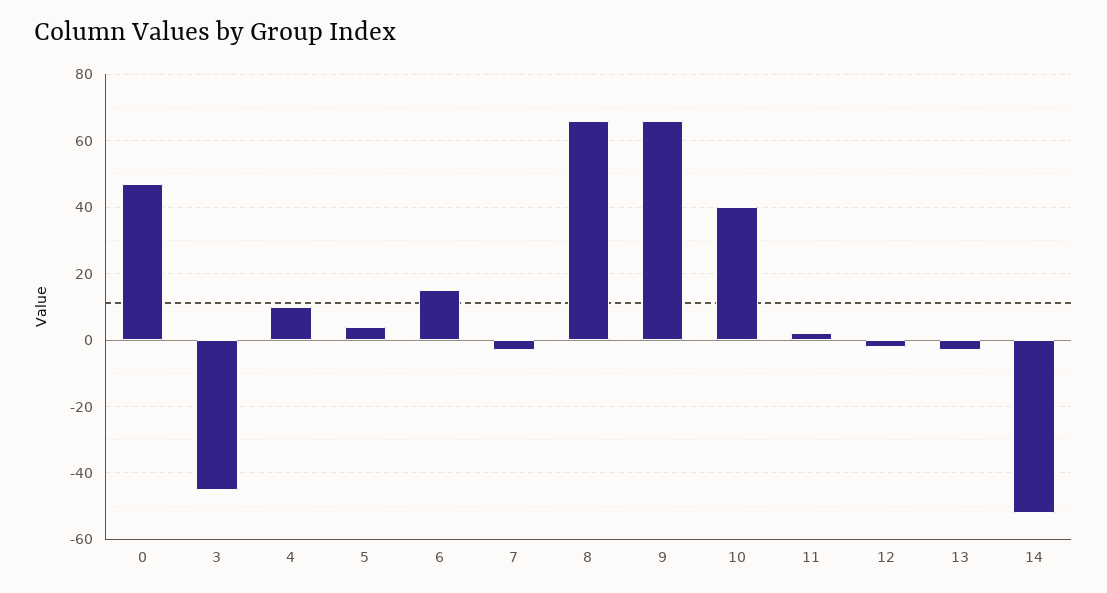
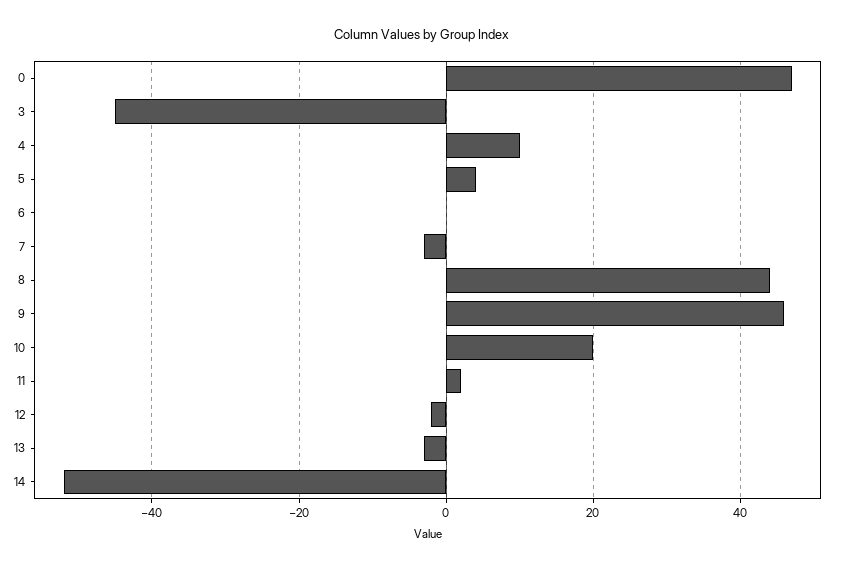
  {
    "0": 45,
    "3": -45,
    "4": 10,
    "5": 5,
-   "6": 15,
+   "6": 0,
    "7": -5,
-   "8": 65,
+   "8": 45,
-   "9": 65,
+   "9": 45,
-   "10": 40,
+   "10": 20,
    "11": 0,
    "12": 0,
    "13": -5,
    "14": -50
  }

